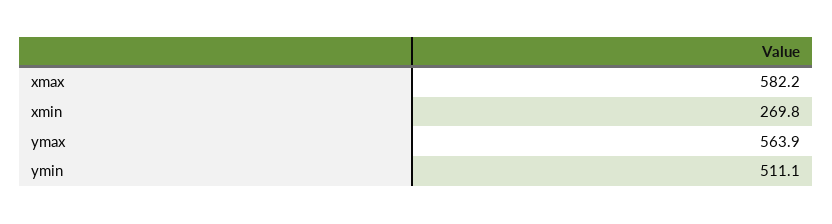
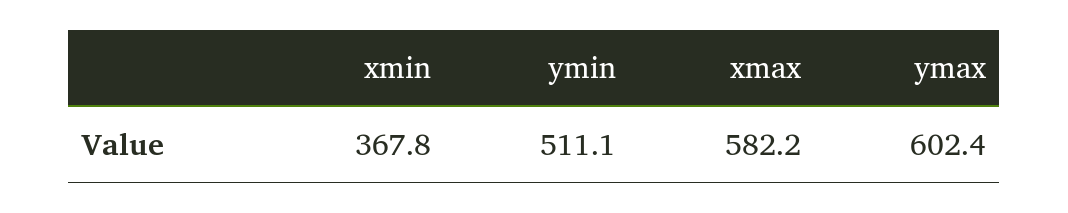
  {
    "xmax": 582.2,
-   "xmin": 269.8,
+   "xmin": 367.8,
-   "ymax": 563.9,
+   "ymax": 602.4,
    "ymin": 511.1
  }

